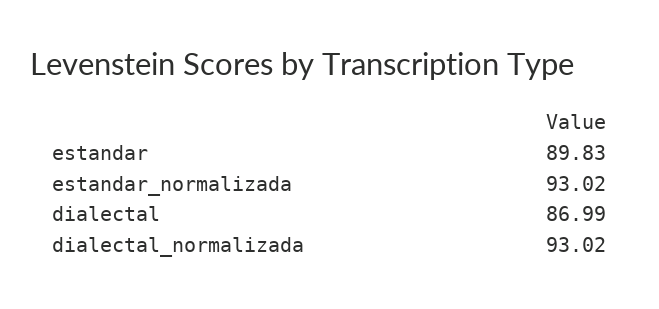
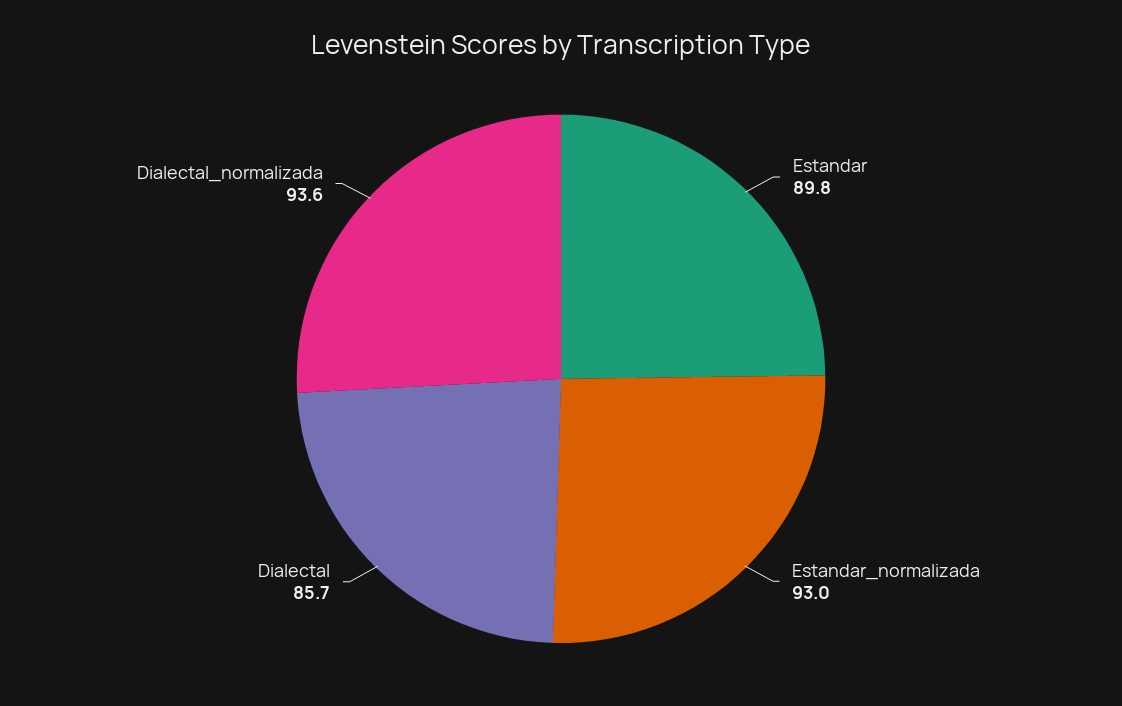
  {
    "estandar": 89.83,
    "estandar_normalizada": 93.02,
-   "dialectal": 86.99,
+   "dialectal": 85.7,
-   "dialectal_normalizada": 93.02
+   "dialectal_normalizada": 93.6
  }

